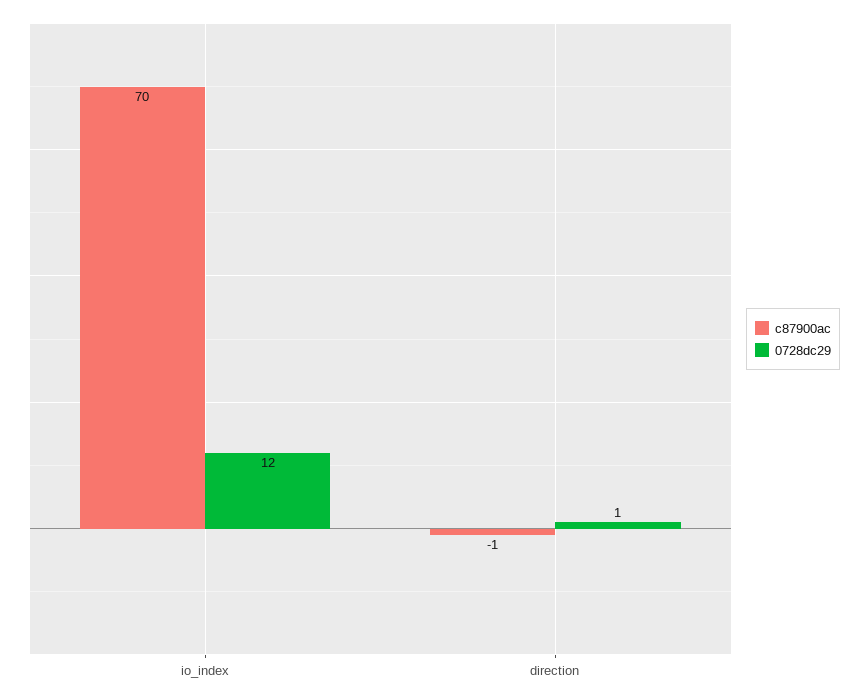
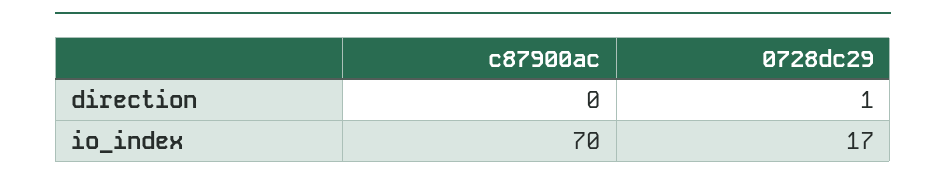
  {
    "c87900ac": {
      "io_index": 70,
-     "direction": -1
+     "direction": 0
    },
    "0728dc29": {
-     "io_index": 12,
+     "io_index": 17,
      "direction": 1
    }
  }

